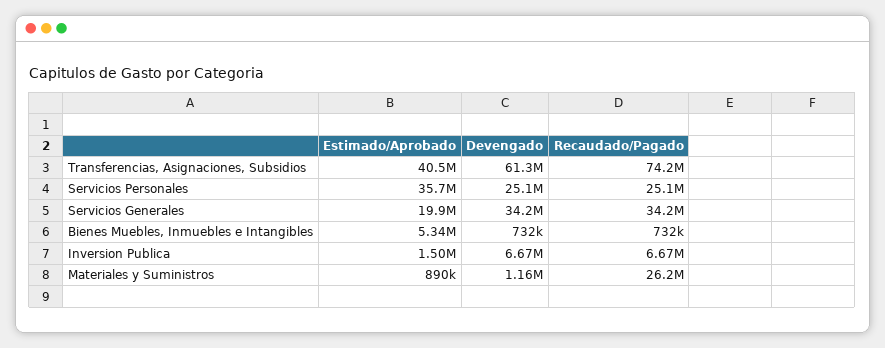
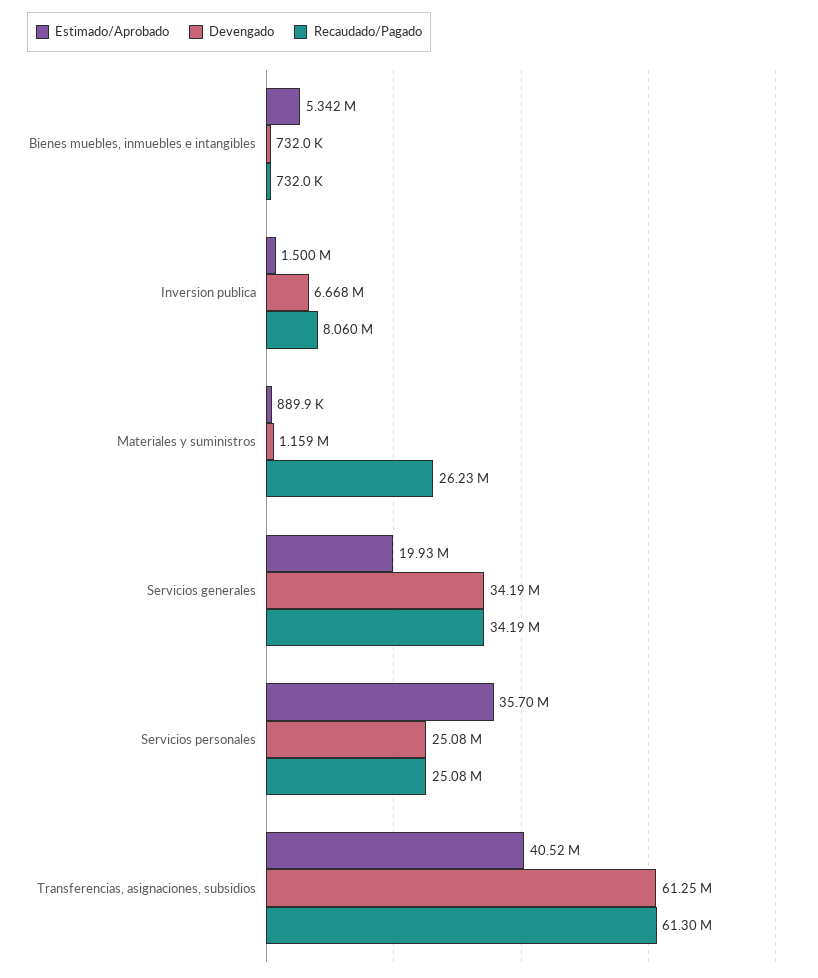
  {
    "Estimado/Aprobado": {
      "Transferencias, Asignaciones, Subsidios": 40520000,
      "Servicios Personales": 35700000,
      "Servicios Generales": 19930000,
      "Bienes Muebles, Inmuebles e Intangibles": 5342000,
      "Inversion Publica": 1500000,
      "Materiales y Suministros": 889900
    },
    "Devengado": {
      "Transferencias, Asignaciones, Subsidios": 61250000,
      "Servicios Personales": 25080000,
      "Servicios Generales": 34190000,
      "Bienes Muebles, Inmuebles e Intangibles": 732000,
      "Inversion Publica": 6668000,
      "Materiales y Suministros": 1159000
    },
    "Recaudado/Pagado": {
-     "Transferencias, Asignaciones, Subsidios": 74200000,
+     "Transferencias, Asignaciones, Subsidios": 61300000,
      "Servicios Personales": 25080000,
      "Servicios Generales": 34190000,
      "Bienes Muebles, Inmuebles e Intangibles": 732000,
-     "Inversion Publica": 6670000,
+     "Inversion Publica": 8060000,
      "Materiales y Suministros": 26230000
    }
  }

